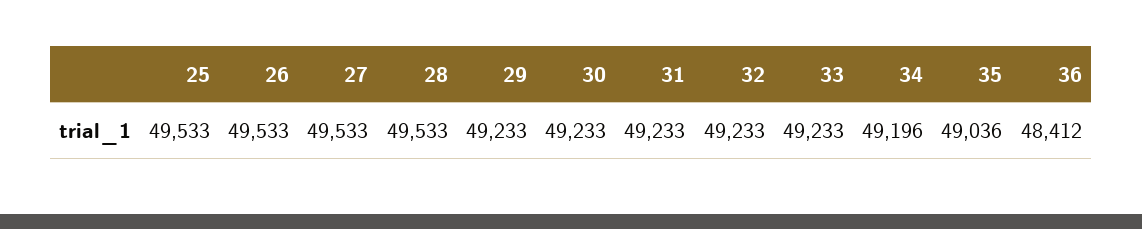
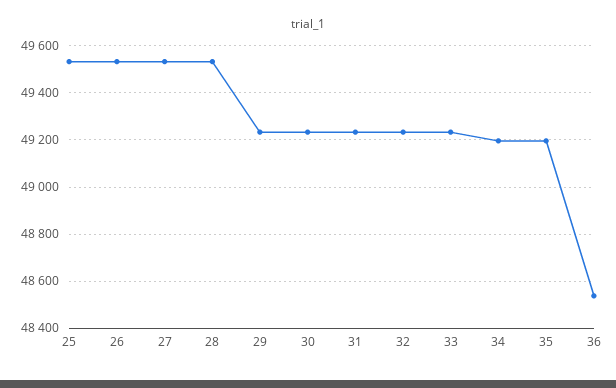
  {
    "25": 49533,
    "26": 49533,
    "27": 49533,
    "28": 49533,
    "29": 49233,
    "30": 49233,
    "31": 49233,
    "32": 49233,
    "33": 49233,
    "34": 49196,
-   "35": 49036,
+   "35": 49200,
-   "36": 48412
+   "36": 48550
  }

